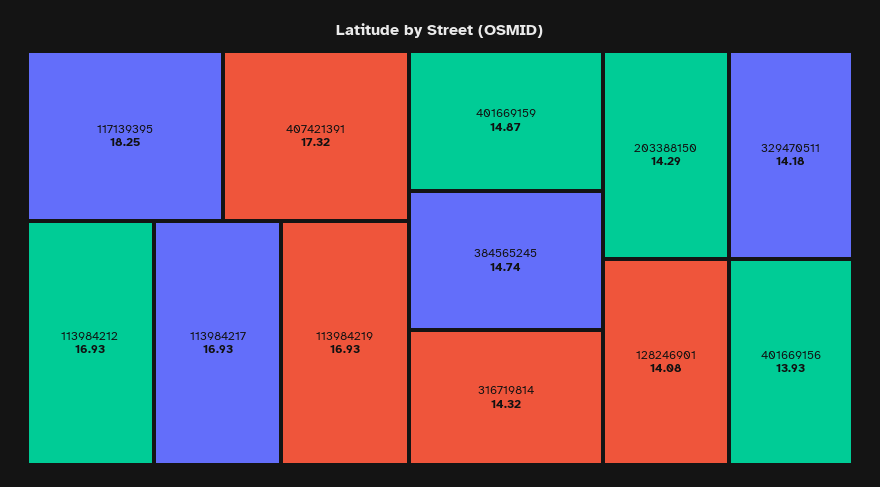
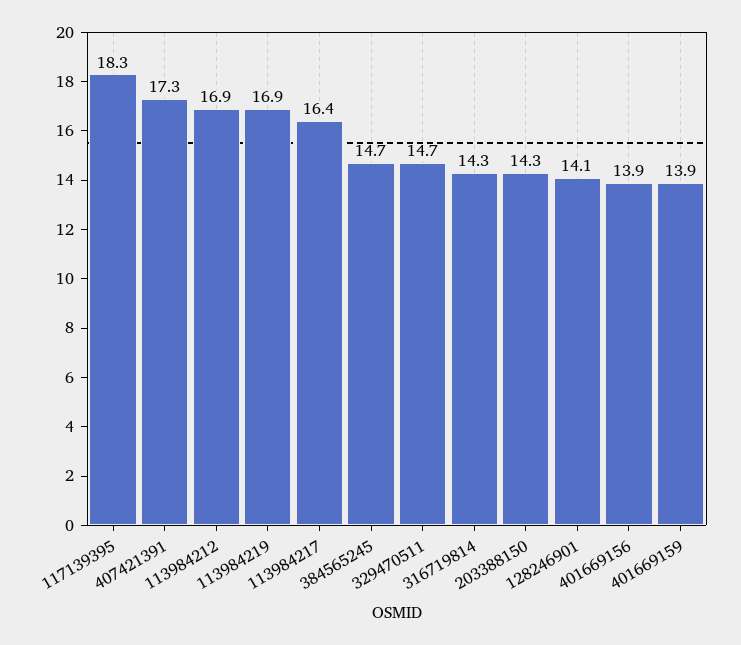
  {
    "117139395": 18.25,
    "407421391": 17.32,
    "113984212": 16.93,
-   "113984217": 16.93,
+   "113984217": 16.4,
    "113984219": 16.93,
-   "401669159": 14.87,
+   "401669159": 13.9,
    "384565245": 14.74,
    "316719814": 14.32,
    "203388150": 14.29,
-   "329470511": 14.18,
+   "329470511": 14.7,
    "128246901": 14.08,
    "401669156": 13.93
  }

